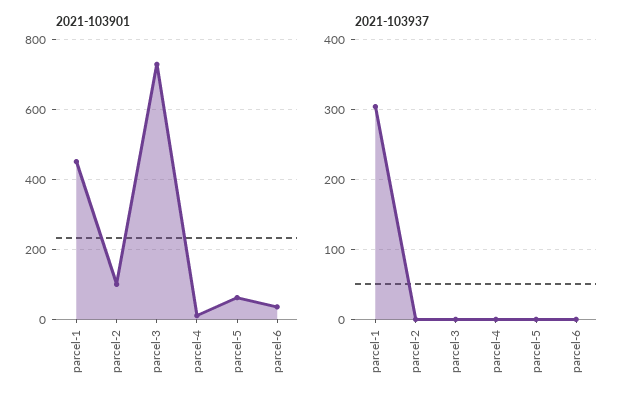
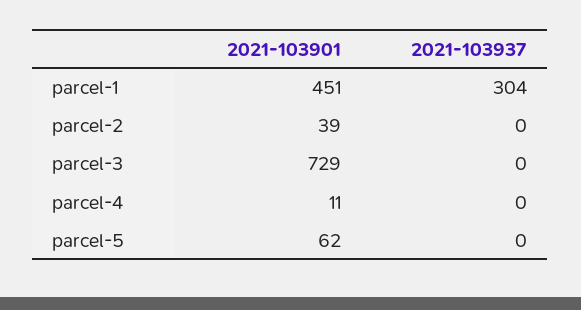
  {
    "2021-103901": {
      "parcel-1": 451,
-     "parcel-2": 100,
+     "parcel-2": 39,
      "parcel-3": 729,
      "parcel-4": 11,
-     "parcel-5": 62,
+     "parcel-5": 62
-     "parcel-6": 40
    },
    "2021-103937": {
      "parcel-1": 304,
      "parcel-2": 0,
      "parcel-3": 0,
      "parcel-4": 0,
-     "parcel-5": 0,
+     "parcel-5": 0
-     "parcel-6": 0
    }
  }

